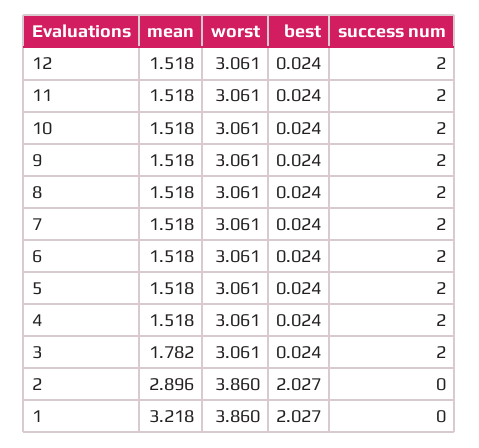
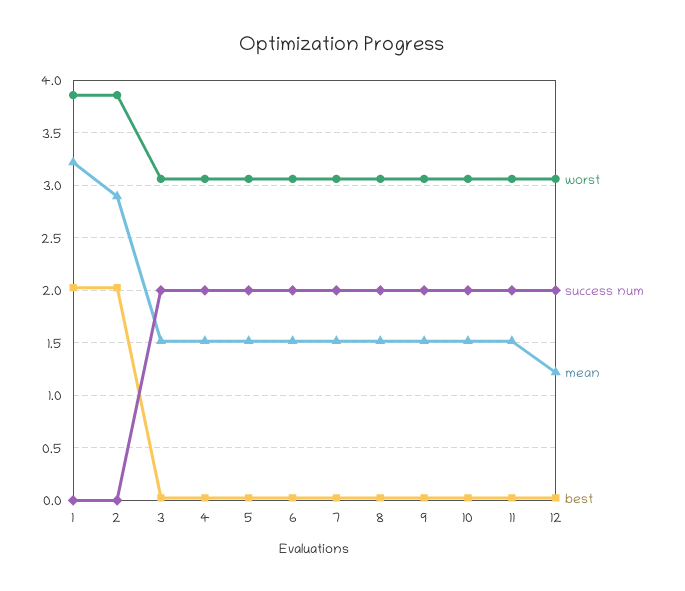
  {
    "mean": {
-     "12": 1.518,
+     "12": 1.2,
      "11": 1.518,
      "10": 1.518,
      "9": 1.518,
      "8": 1.518,
      "7": 1.518,
      "6": 1.518,
      "5": 1.518,
      "4": 1.518,
-     "3": 1.782,
+     "3": 1.5,
      "2": 2.896,
      "1": 3.218
    },
    "worst": {
      "12": 3.061,
      "11": 3.061,
      "10": 3.061,
      "9": 3.061,
      "8": 3.061,
      "7": 3.061,
      "6": 3.061,
      "5": 3.061,
      "4": 3.061,
      "3": 3.061,
      "2": 3.86,
      "1": 3.86
    },
    "best": {
      "12": 0.024,
      "11": 0.024,
      "10": 0.024,
      "9": 0.024,
      "8": 0.024,
      "7": 0.024,
      "6": 0.024,
      "5": 0.024,
      "4": 0.024,
      "3": 0.024,
      "2": 2.027,
      "1": 2.027
    },
    "success num": {
      "12": 2,
      "11": 2,
      "10": 2,
      "9": 2,
      "8": 2,
      "7": 2,
      "6": 2,
      "5": 2,
      "4": 2,
      "3": 2,
      "2": 0,
      "1": 0
    }
  }

